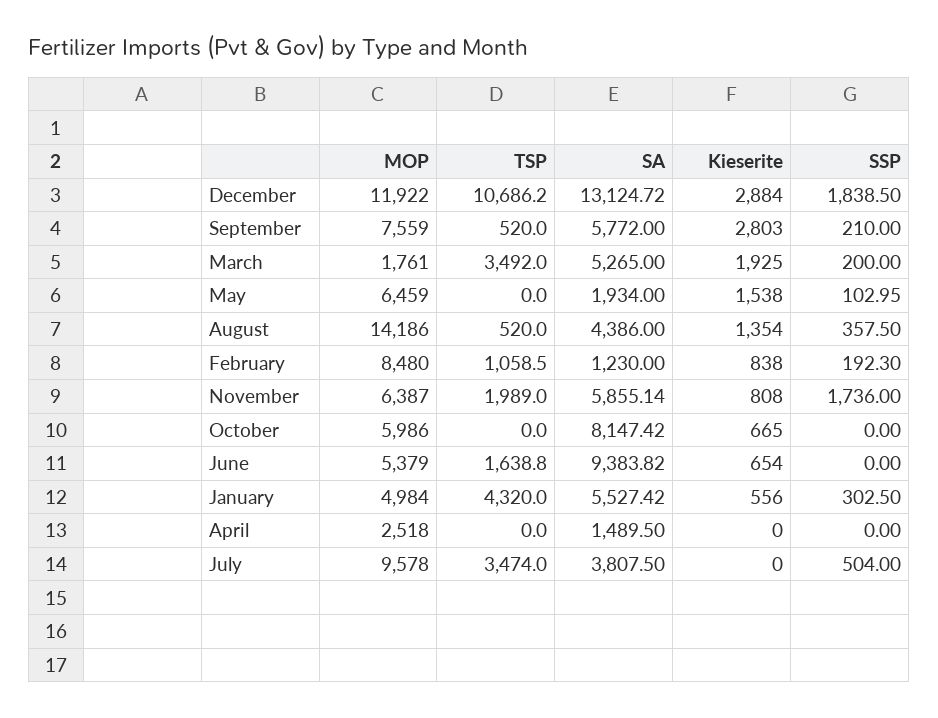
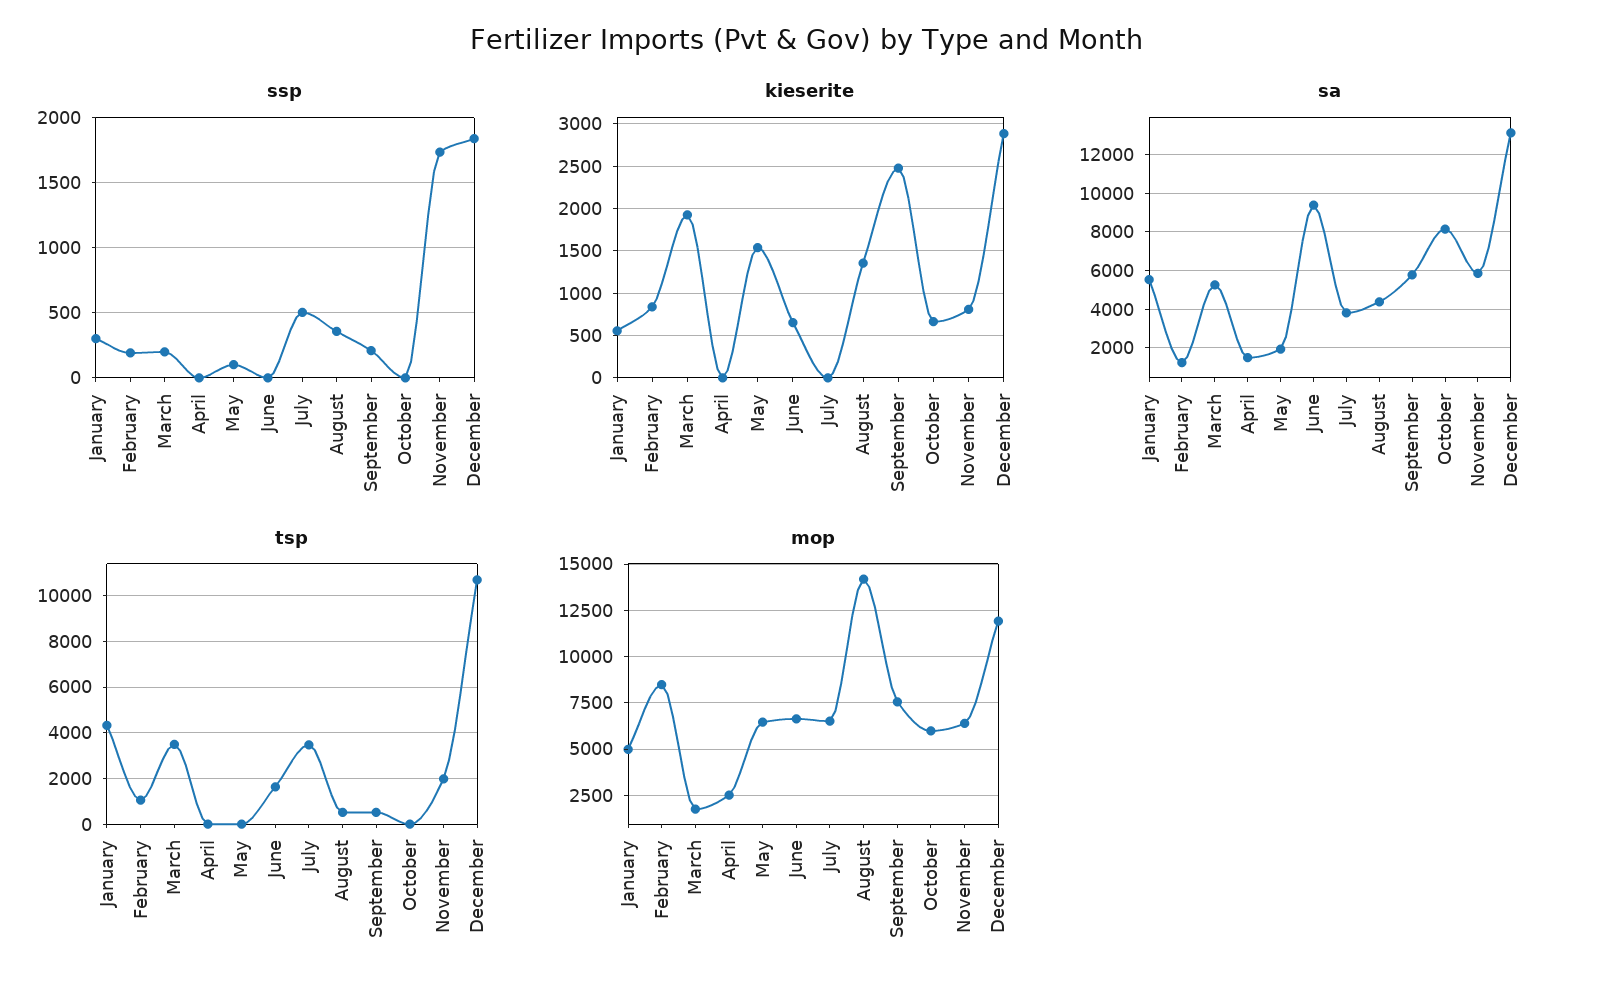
  {
    "MOP": {
      "December": 11922,
      "September": 7559,
      "March": 1761,
      "May": 6459,
      "August": 14186,
      "February": 8480,
      "November": 6387,
      "October": 5986,
-     "June": 5379,
+     "June": 6500,
      "January": 4984,
      "April": 2518,
-     "July": 9578
+     "July": 6500
    },
    "TSP": {
      "December": 10686.2,
      "September": 520,
      "March": 3492,
      "May": 0,
      "August": 520,
      "February": 1058.5,
      "November": 1989,
      "October": 0,
      "June": 1638.8,
      "January": 4320,
      "April": 0,
      "July": 3474
    },
    "SA": {
      "December": 13124.72,
      "September": 5772,
      "March": 5265,
      "May": 1934,
      "August": 4386,
      "February": 1230,
      "November": 5855.14,
      "October": 8147.42,
      "June": 9383.82,
      "January": 5527.42,
      "April": 1489.5,
      "July": 3807.5
    },
    "Kieserite": {
      "December": 2884,
-     "September": 2803,
+     "September": 2500,
      "March": 1925,
      "May": 1538,
      "August": 1354,
      "February": 838,
      "November": 808,
      "October": 665,
      "June": 654,
      "January": 556,
      "April": 0,
      "July": 0
    },
    "SSP": {
      "December": 1838.5,
      "September": 210,
      "March": 200,
      "May": 102.95,
      "August": 357.5,
      "February": 192.3,
      "November": 1736,
      "October": 0,
      "June": 0,
      "January": 302.5,
      "April": 0,
      "July": 504
    }
  }

